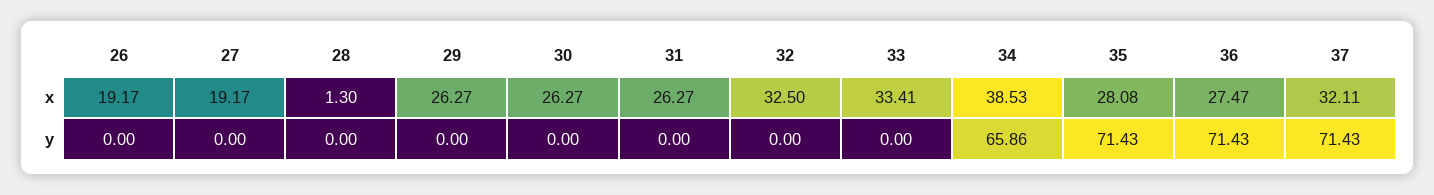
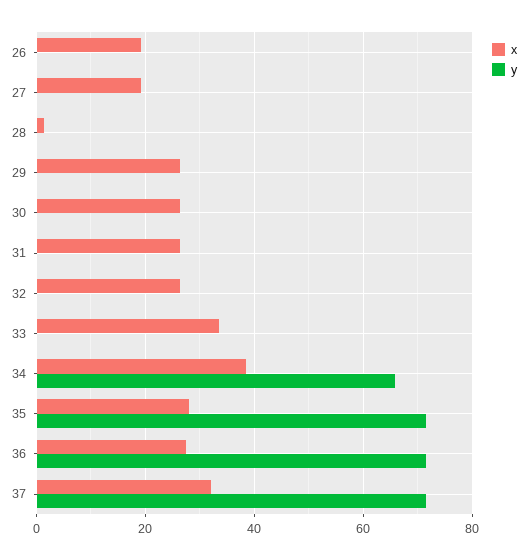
  {
    "x": {
      "26": 19.17,
      "27": 19.17,
      "28": 1.3,
      "29": 26.27,
      "30": 26.27,
      "31": 26.27,
-     "32": 32.5,
+     "32": 26,
      "33": 33.41,
      "34": 38.53,
      "35": 28.08,
      "36": 27.47,
      "37": 32.11
    },
    "y": {
      "26": 0,
      "27": 0,
      "28": 0,
      "29": 0,
      "30": 0,
      "31": 0,
      "32": 0,
      "33": 0,
      "34": 65.86,
      "35": 71.43,
      "36": 71.43,
      "37": 71.43
    }
  }

